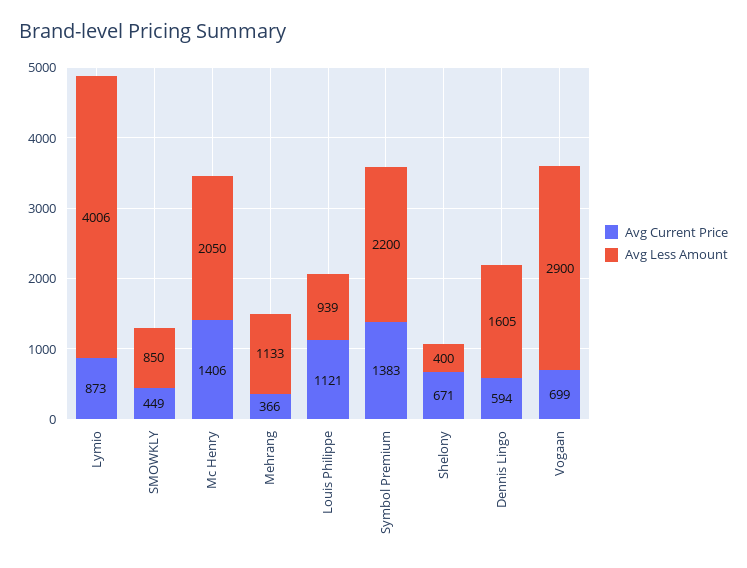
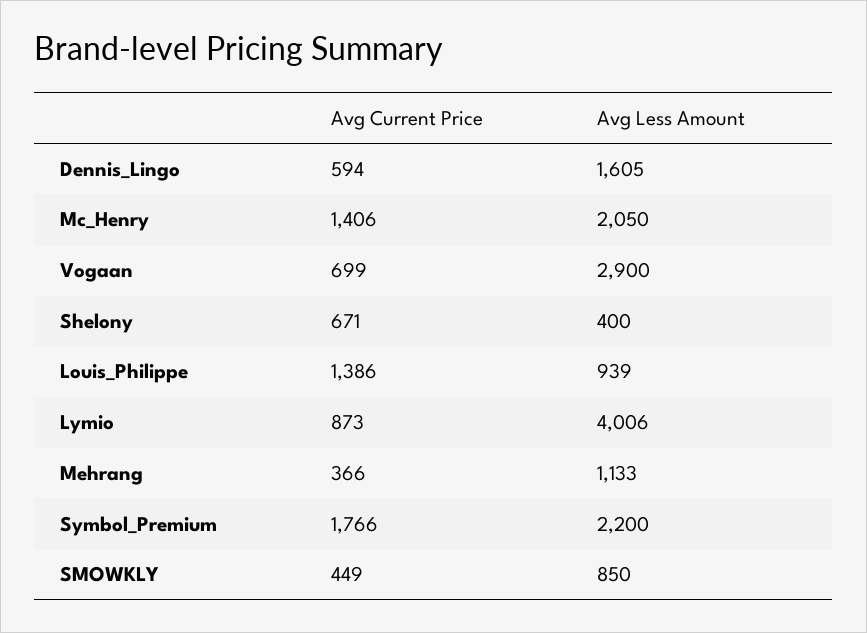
  {
    "Avg Current Price": {
      "Lymio": 873,
      "SMOWKLY": 449,
      "Mc Henry": 1406,
      "Mehrang": 366,
-     "Louis Philippe": 1121,
+     "Louis Philippe": 1386,
-     "Symbol Premium": 1383,
+     "Symbol Premium": 1766,
      "Shelony": 671,
      "Dennis Lingo": 594,
      "Vogaan": 699
    },
    "Avg Less Amount": {
      "Lymio": 4006,
      "SMOWKLY": 850,
      "Mc Henry": 2050,
      "Mehrang": 1133,
      "Louis Philippe": 939,
      "Symbol Premium": 2200,
      "Shelony": 400,
      "Dennis Lingo": 1605,
      "Vogaan": 2900
    }
  }

